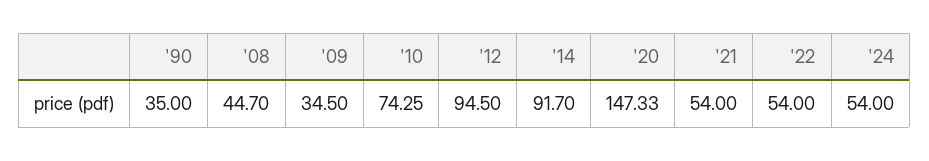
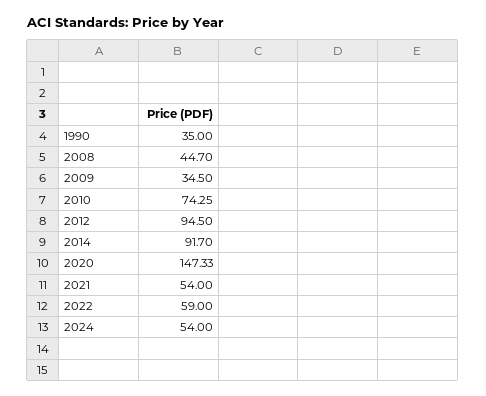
  {
    "'90": 35,
    "'08": 44.7,
    "'09": 34.5,
    "'10": 74.25,
    "'12": 94.5,
    "'14": 91.7,
    "'20": 147.33,
    "'21": 54,
-   "'22": 54,
+   "'22": 59,
    "'24": 54
  }

